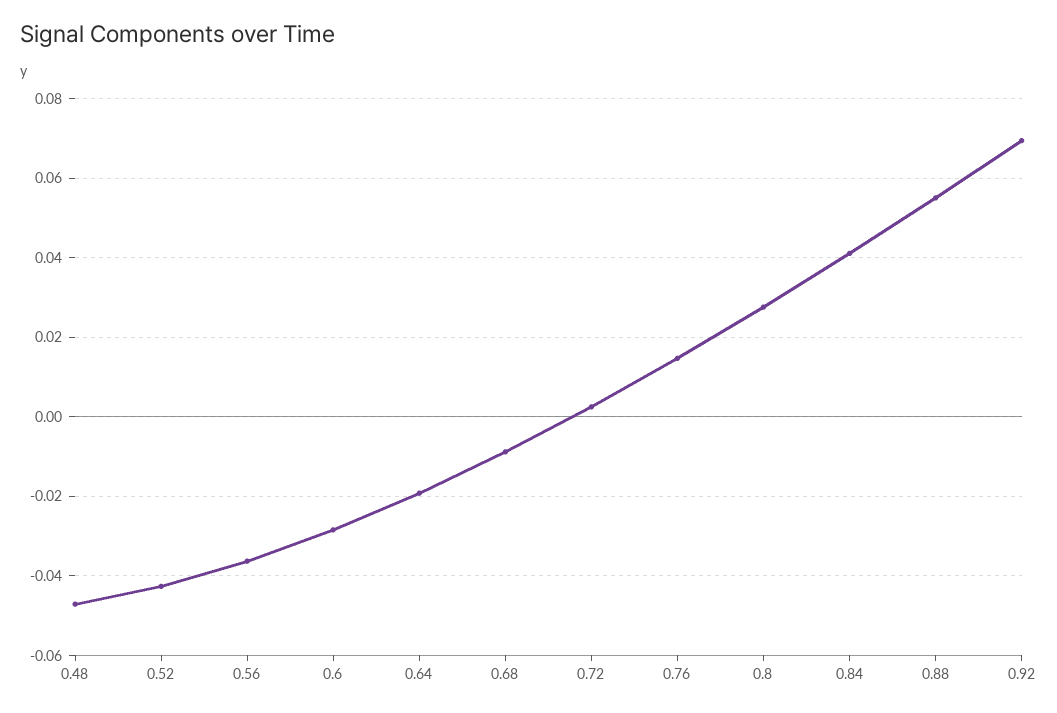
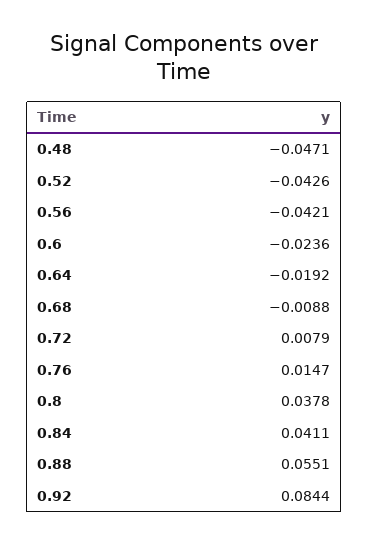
  {
    "0.48": -0.0471,
    "0.52": -0.0426,
-   "0.56": -0.036,
+   "0.56": -0.0421,
-   "0.6": -0.028,
+   "0.6": -0.0236,
    "0.64": -0.0192,
    "0.68": -0.0088,
-   "0.72": 0.002,
+   "0.72": 0.0079,
    "0.76": 0.0147,
-   "0.8": 0.028,
+   "0.8": 0.0378,
    "0.84": 0.0411,
    "0.88": 0.0551,
-   "0.92": 0.07
+   "0.92": 0.0844
  }

